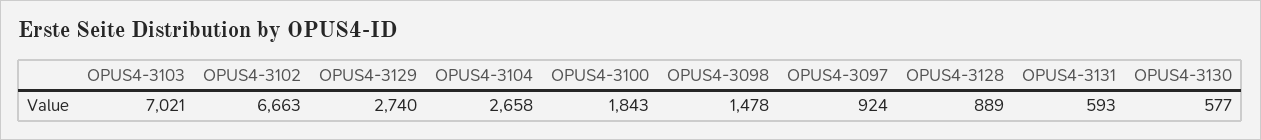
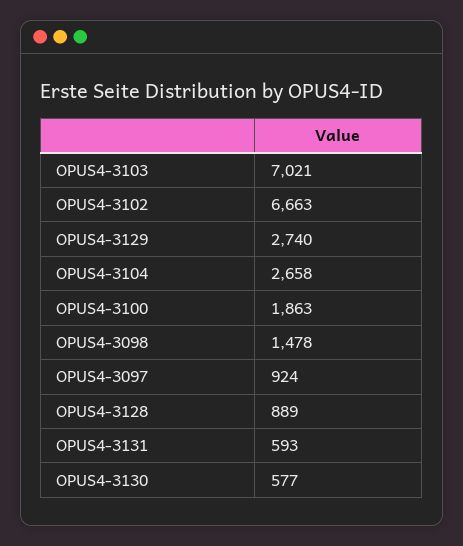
  {
    "OPUS4-3103": 7021,
    "OPUS4-3102": 6663,
    "OPUS4-3129": 2740,
    "OPUS4-3104": 2658,
-   "OPUS4-3100": 1843,
+   "OPUS4-3100": 1863,
    "OPUS4-3098": 1478,
    "OPUS4-3097": 924,
    "OPUS4-3128": 889,
    "OPUS4-3131": 593,
    "OPUS4-3130": 577
  }

